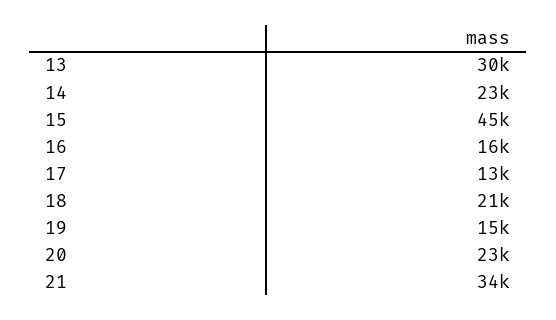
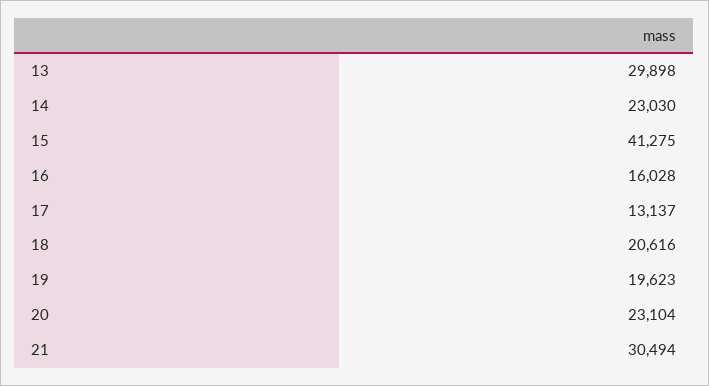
  {
    "13": 29898,
    "14": 23030,
-   "15": 45000,
+   "15": 41275,
    "16": 16028,
    "17": 13137,
    "18": 20616,
-   "19": 15000,
+   "19": 19623,
    "20": 23104,
-   "21": 34000
+   "21": 30494
  }

